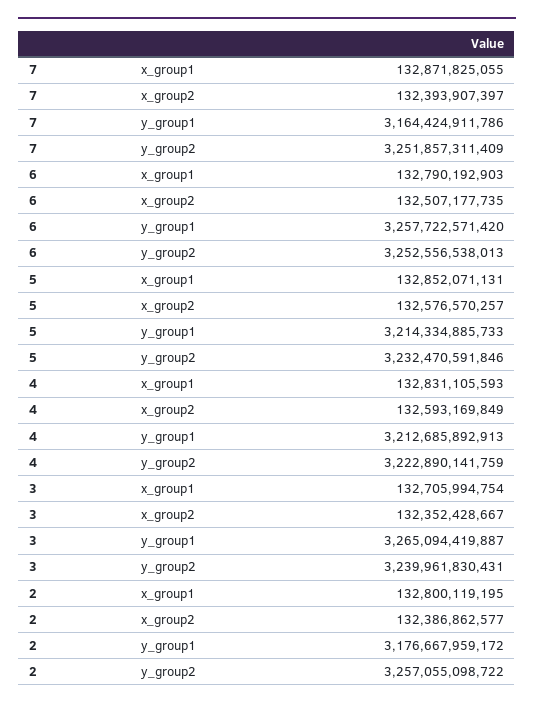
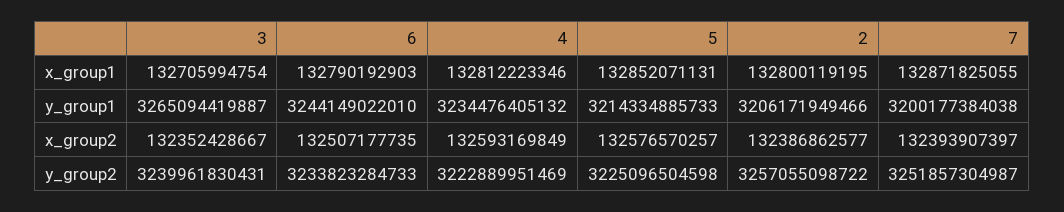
  {
    "7": {
      "x_group1": 132871825055,
      "x_group2": 132393907397,
-     "y_group1": 3164424911786,
+     "y_group1": 3200177384038,
-     "y_group2": 3251857311409
+     "y_group2": 3251857304987
    },
    "6": {
      "x_group1": 132790192903,
      "x_group2": 132507177735,
-     "y_group1": 3257722571420,
+     "y_group1": 3244149022010,
-     "y_group2": 3252556538013
+     "y_group2": 3233823284733
    },
    "5": {
      "x_group1": 132852071131,
      "x_group2": 132576570257,
      "y_group1": 3214334885733,
-     "y_group2": 3232470591846
+     "y_group2": 3225096504598
    },
    "4": {
-     "x_group1": 132831105593,
+     "x_group1": 132812223346,
      "x_group2": 132593169849,
-     "y_group1": 3212685892913,
+     "y_group1": 3234476405132,
-     "y_group2": 3222890141759
+     "y_group2": 3222889951469
    },
    "3": {
      "x_group1": 132705994754,
      "x_group2": 132352428667,
      "y_group1": 3265094419887,
      "y_group2": 3239961830431
    },
    "2": {
      "x_group1": 132800119195,
      "x_group2": 132386862577,
-     "y_group1": 3176667959172,
+     "y_group1": 3206171949466,
      "y_group2": 3257055098722
    }
  }

